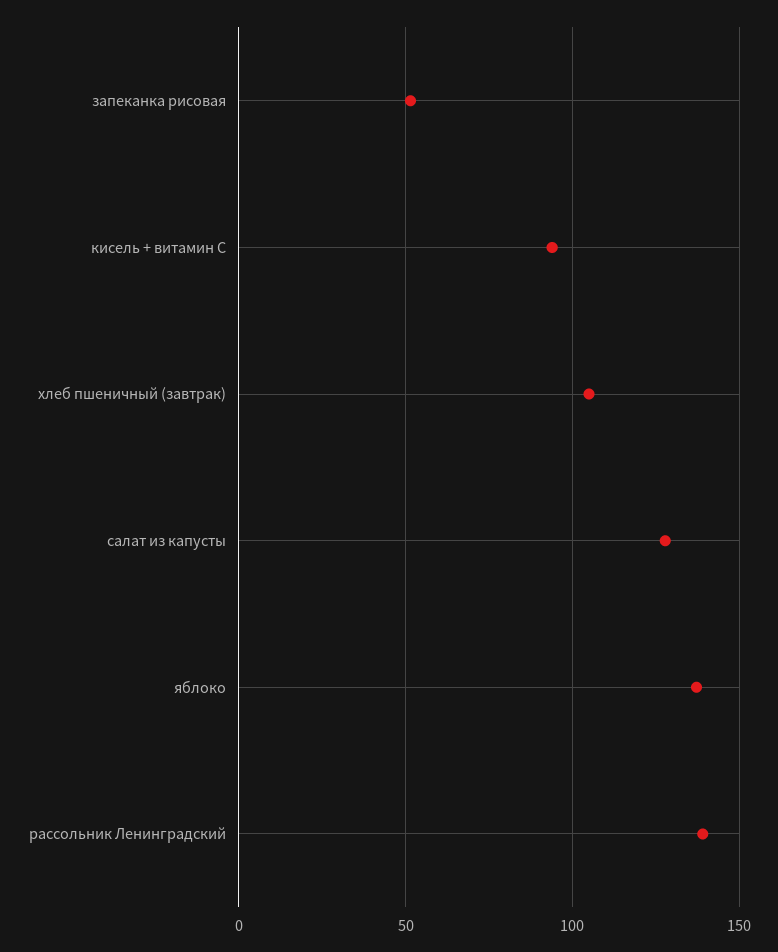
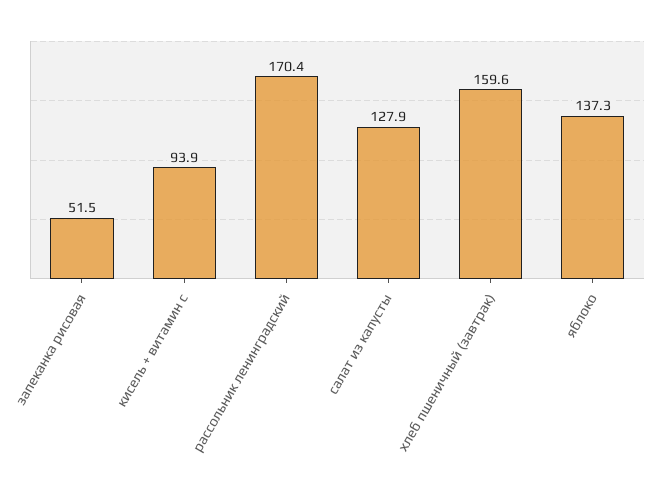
  {
    "запеканка рисовая": 51.5,
    "кисель + витамин С": 93.9,
-   "хлеб пшеничный (завтрак)": 105,
+   "хлеб пшеничный (завтрак)": 159.6,
    "салат из капусты": 127.9,
    "яблоко": 137.3,
-   "рассольник Ленинградский": 140
+   "рассольник Ленинградский": 170.4
  }

